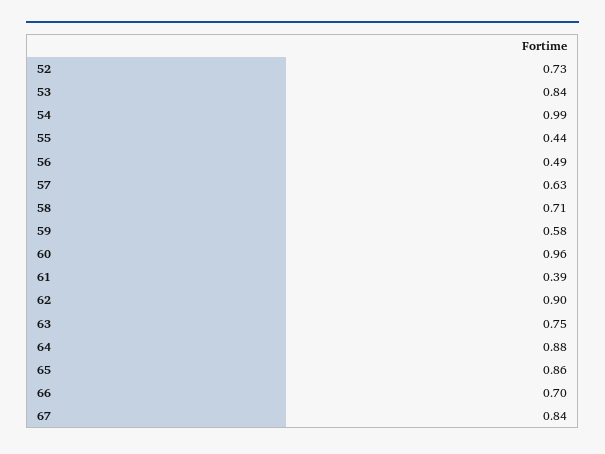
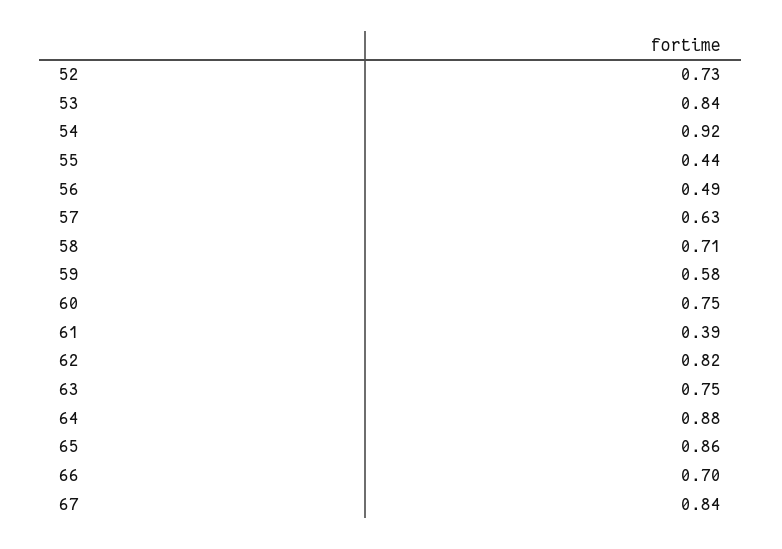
  {
    "52": 0.73,
    "53": 0.84,
-   "54": 0.99,
+   "54": 0.92,
    "55": 0.44,
    "56": 0.49,
    "57": 0.63,
    "58": 0.71,
    "59": 0.58,
-   "60": 0.96,
+   "60": 0.75,
    "61": 0.39,
-   "62": 0.9,
+   "62": 0.82,
    "63": 0.75,
    "64": 0.88,
    "65": 0.86,
    "66": 0.7,
    "67": 0.84
  }

